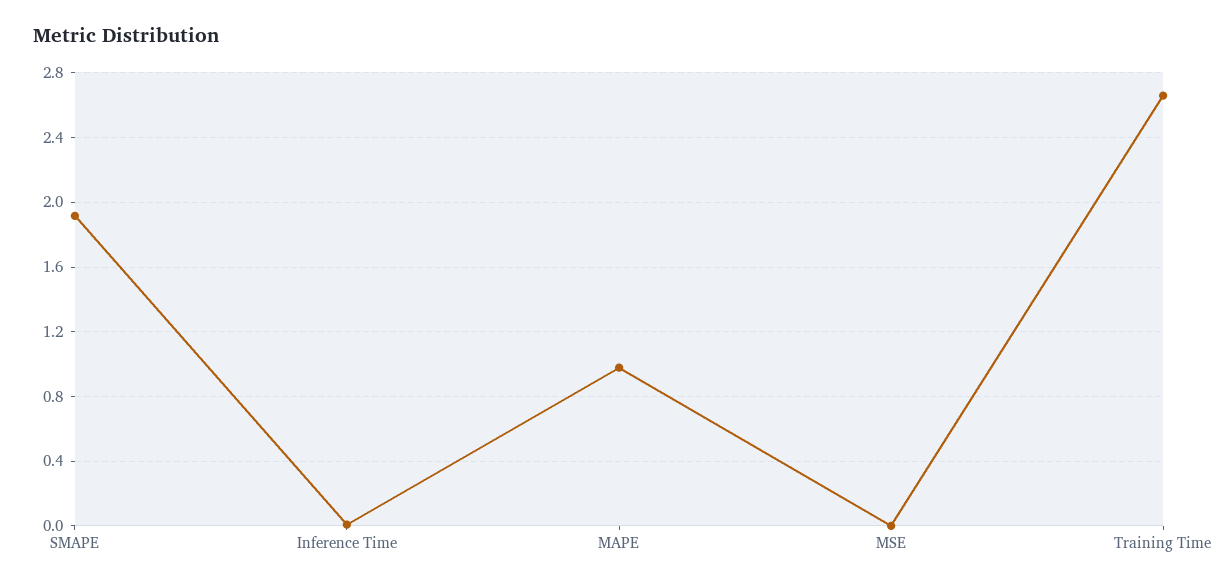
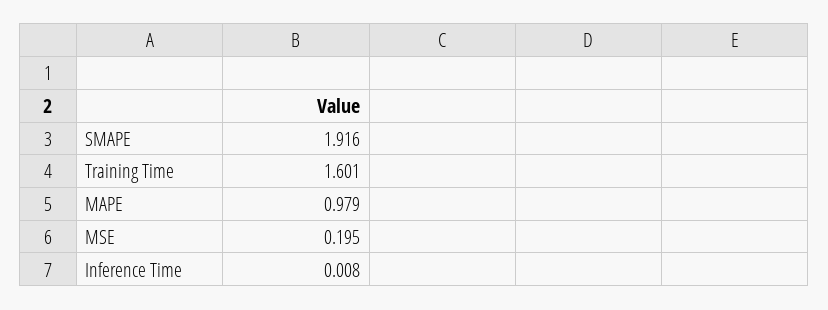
  {
    "SMAPE": 1.916,
    "Inference Time": 0.008,
    "MAPE": 0.979,
-   "MSE": 0,
+   "MSE": 0.195,
-   "Training Time": 2.65
+   "Training Time": 1.601
  }

